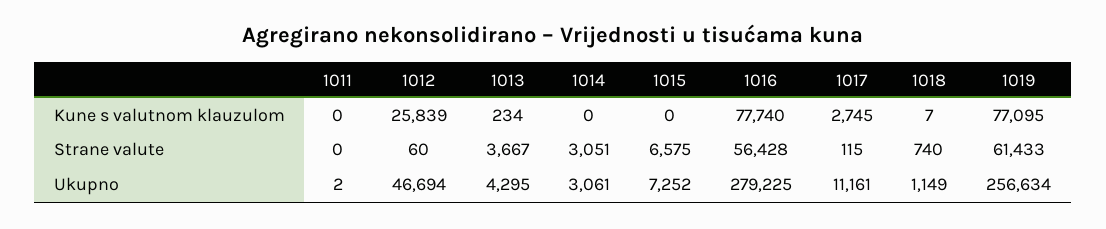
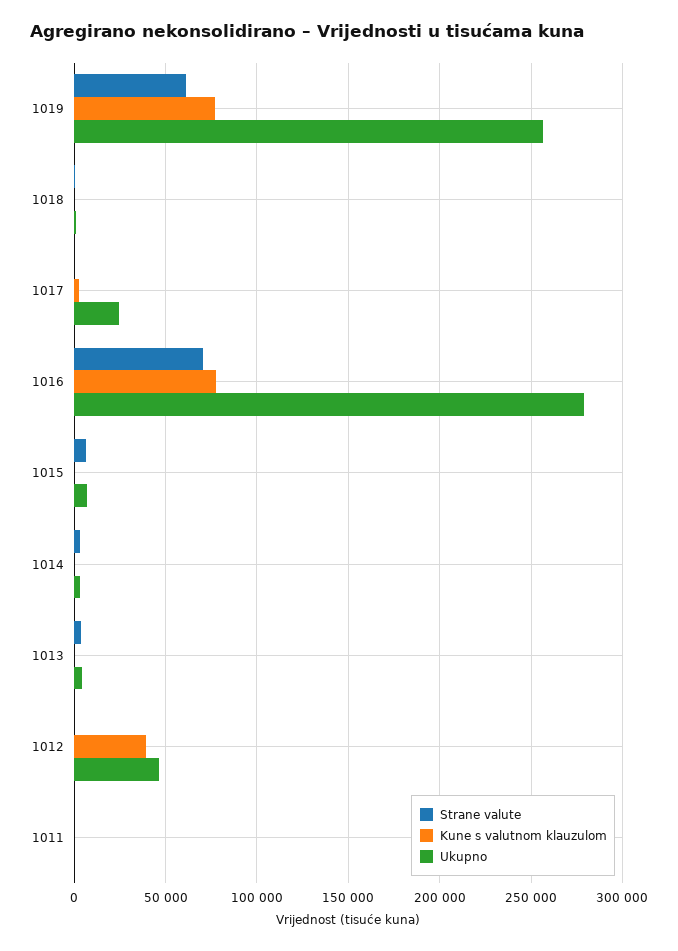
  {
    "Kune s valutnom klauzulom": {
      "1011": 0,
-     "1012": 25839,
+     "1012": 40000,
      "1013": 234,
      "1014": 0,
      "1015": 0,
      "1016": 77740,
      "1017": 2745,
      "1018": 7,
      "1019": 77095
    },
    "Strane valute": {
      "1011": 0,
      "1012": 60,
      "1013": 3667,
      "1014": 3051,
      "1015": 6575,
-     "1016": 56428,
+     "1016": 70000,
      "1017": 115,
      "1018": 740,
      "1019": 61433
    },
    "Ukupno": {
      "1011": 2,
      "1012": 46694,
      "1013": 4295,
      "1014": 3061,
      "1015": 7252,
      "1016": 279225,
-     "1017": 11161,
+     "1017": 25000,
      "1018": 1149,
      "1019": 256634
    }
  }

